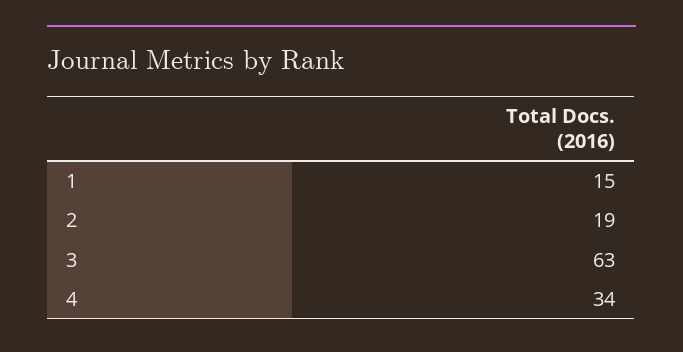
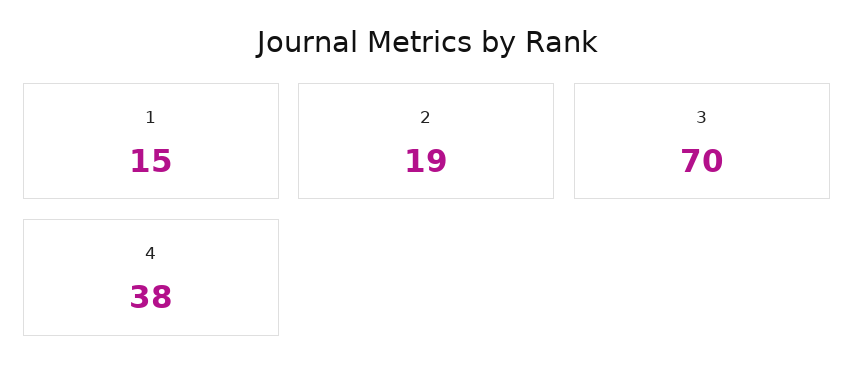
  {
    "1": 15,
    "2": 19,
-   "3": 63,
+   "3": 70,
-   "4": 34
+   "4": 38
  }

